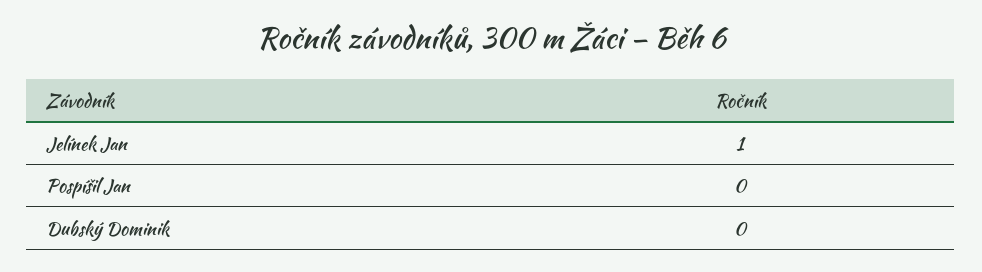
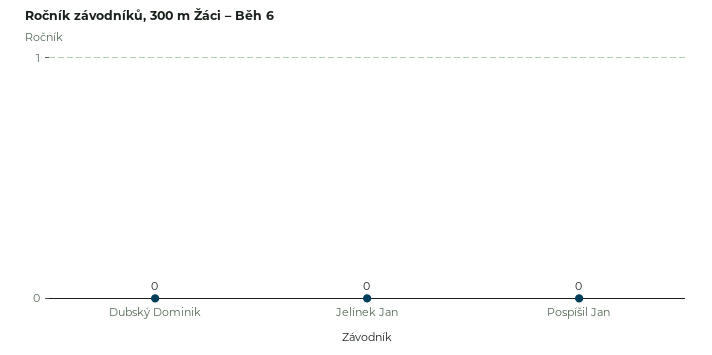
  {
-   "Jelínek Jan": 1,
+   "Jelínek Jan": 0,
    "Pospíšil Jan": 0,
    "Dubský Dominik": 0
  }

